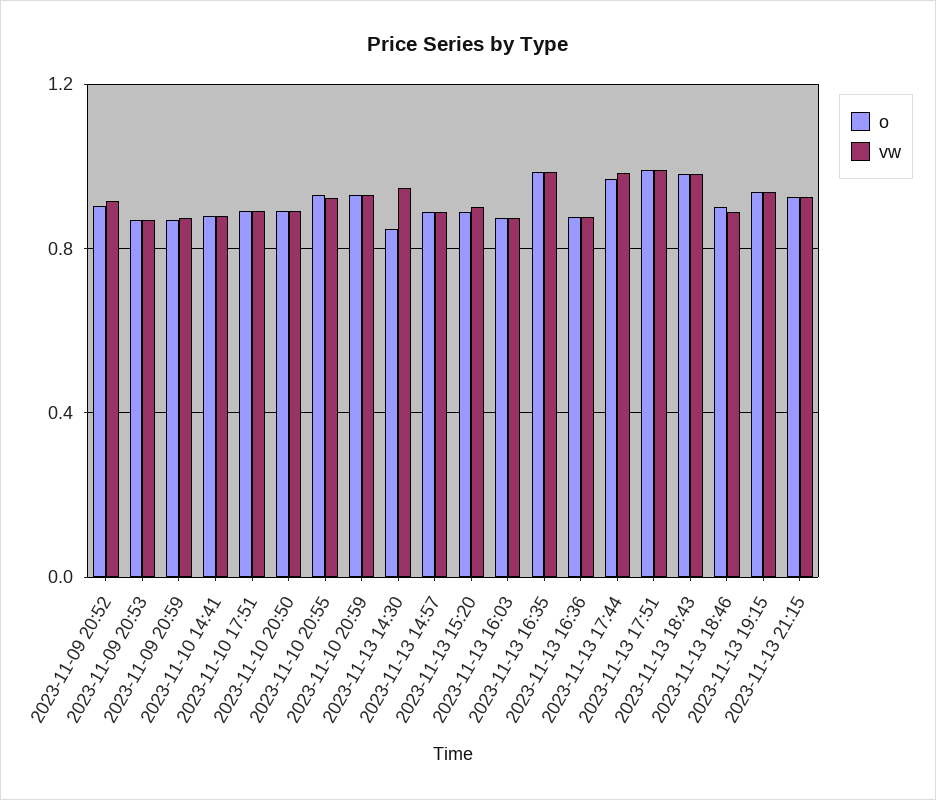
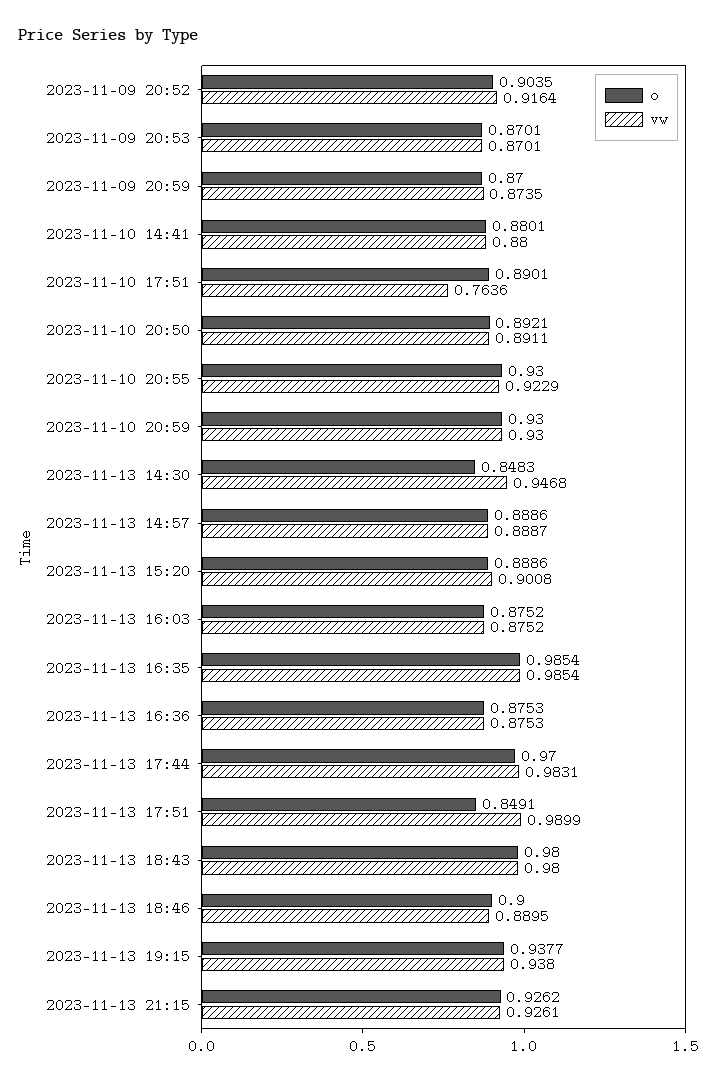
  {
    "o": {
      "2023-11-09 20:52": 0.9035,
      "2023-11-09 20:53": 0.8701,
      "2023-11-09 20:59": 0.87,
      "2023-11-10 14:41": 0.8801,
      "2023-11-10 17:51": 0.8901,
      "2023-11-10 20:50": 0.8921,
      "2023-11-10 20:55": 0.93,
      "2023-11-10 20:59": 0.93,
      "2023-11-13 14:30": 0.8483,
      "2023-11-13 14:57": 0.8886,
      "2023-11-13 15:20": 0.8886,
      "2023-11-13 16:03": 0.8752,
      "2023-11-13 16:35": 0.9854,
      "2023-11-13 16:36": 0.8753,
      "2023-11-13 17:44": 0.97,
-     "2023-11-13 17:51": 1,
+     "2023-11-13 17:51": 0.8491,
      "2023-11-13 18:43": 0.98,
      "2023-11-13 18:46": 0.9,
      "2023-11-13 19:15": 0.9377,
      "2023-11-13 21:15": 0.9262
    },
    "vw": {
      "2023-11-09 20:52": 0.9164,
      "2023-11-09 20:53": 0.8701,
      "2023-11-09 20:59": 0.8735,
      "2023-11-10 14:41": 0.88,
-     "2023-11-10 17:51": 0.9,
+     "2023-11-10 17:51": 0.7636,
      "2023-11-10 20:50": 0.8911,
      "2023-11-10 20:55": 0.9229,
      "2023-11-10 20:59": 0.93,
      "2023-11-13 14:30": 0.9468,
      "2023-11-13 14:57": 0.8887,
      "2023-11-13 15:20": 0.9008,
      "2023-11-13 16:03": 0.8752,
      "2023-11-13 16:35": 0.9854,
      "2023-11-13 16:36": 0.8753,
      "2023-11-13 17:44": 0.9831,
      "2023-11-13 17:51": 0.9899,
      "2023-11-13 18:43": 0.98,
      "2023-11-13 18:46": 0.8895,
      "2023-11-13 19:15": 0.938,
      "2023-11-13 21:15": 0.9261
    }
  }

